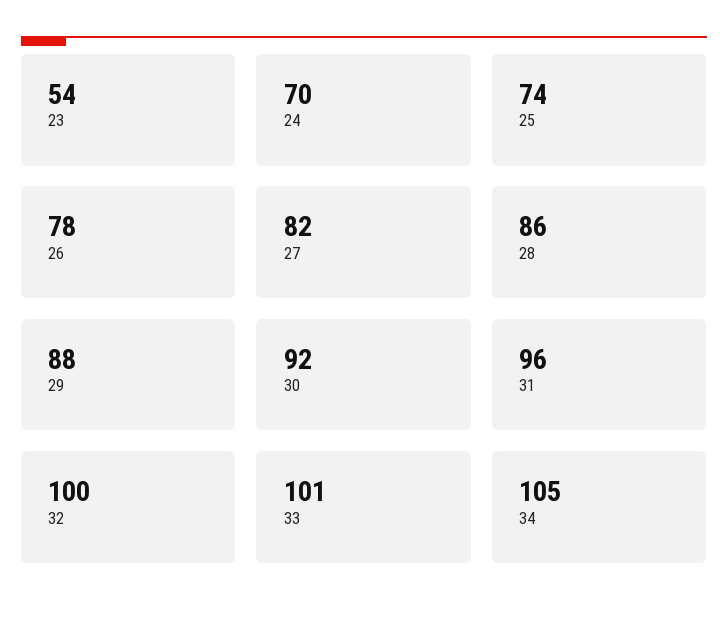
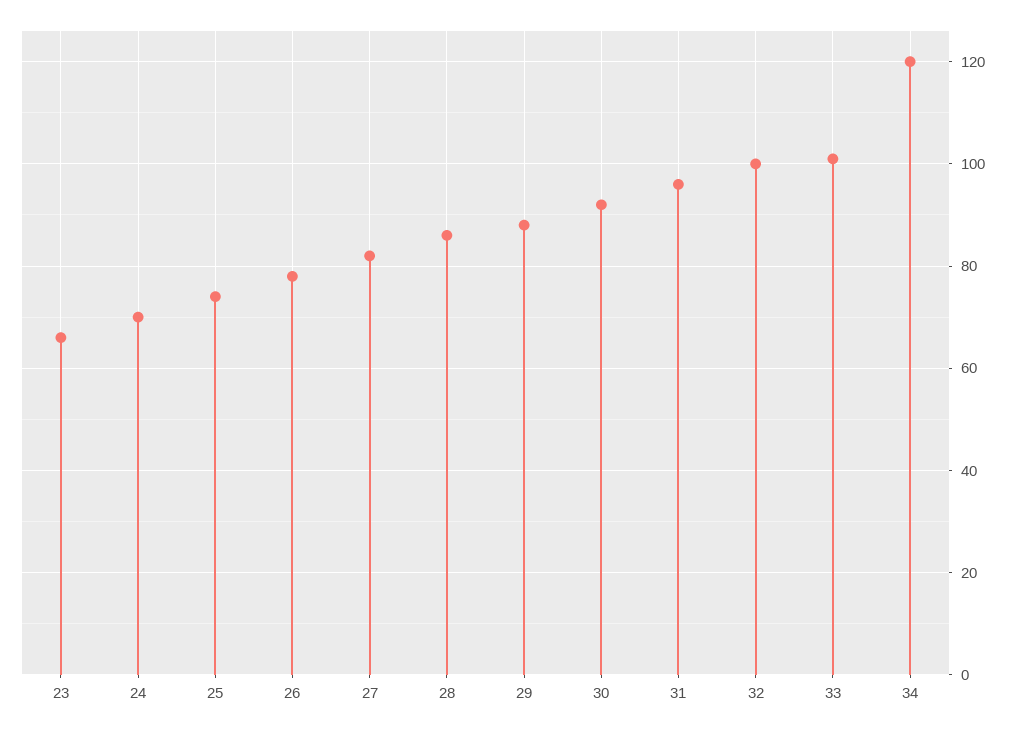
  {
-   "23": 54,
+   "23": 65,
    "24": 70,
    "25": 74,
    "26": 78,
    "27": 82,
    "28": 86,
    "29": 88,
    "30": 92,
    "31": 96,
    "32": 100,
    "33": 101,
-   "34": 105
+   "34": 120
  }

